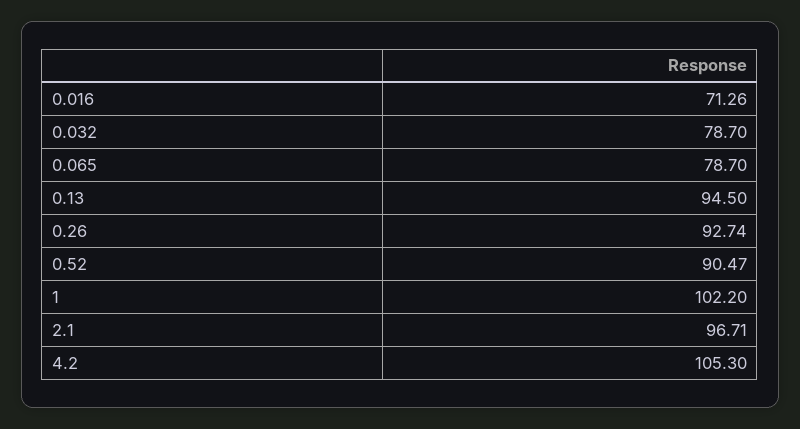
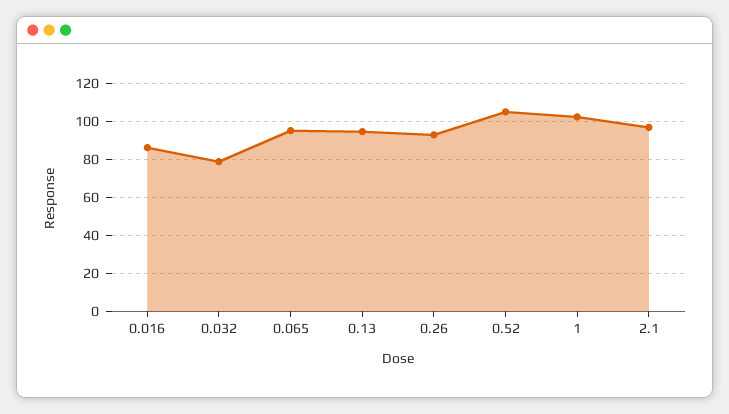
  {
-   "0.016": 71.26,
+   "0.016": 85,
    "0.032": 78.7,
-   "0.065": 78.7,
+   "0.065": 95,
    "0.13": 94.5,
    "0.26": 92.74,
-   "0.52": 90.47,
+   "0.52": 105,
    "1": 102.2,
-   "2.1": 96.71,
+   "2.1": 96.71
-   "4.2": 105.3
  }

